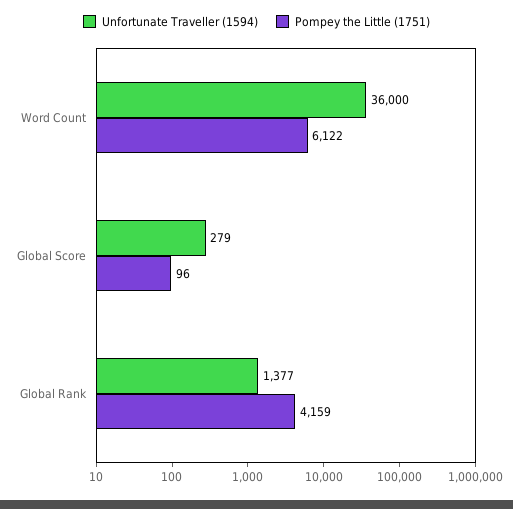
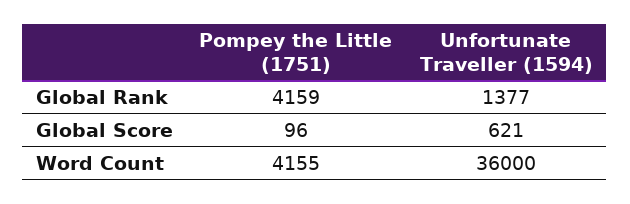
  {
    "Unfortunate Traveller (1594)": {
      "Word Count": 36000,
-     "Global Score": 279,
+     "Global Score": 621,
      "Global Rank": 1377
    },
    "Pompey the Little (1751)": {
-     "Word Count": 6122,
+     "Word Count": 4155,
      "Global Score": 96,
      "Global Rank": 4159
    }
  }

